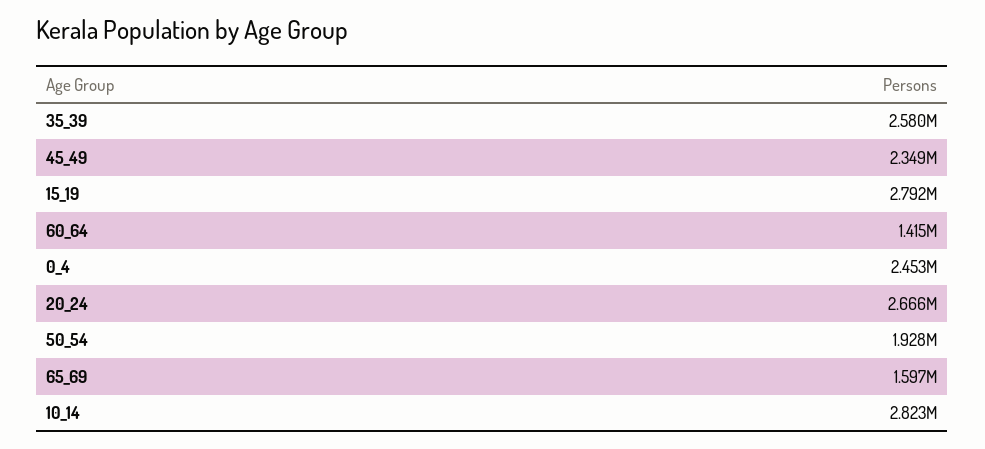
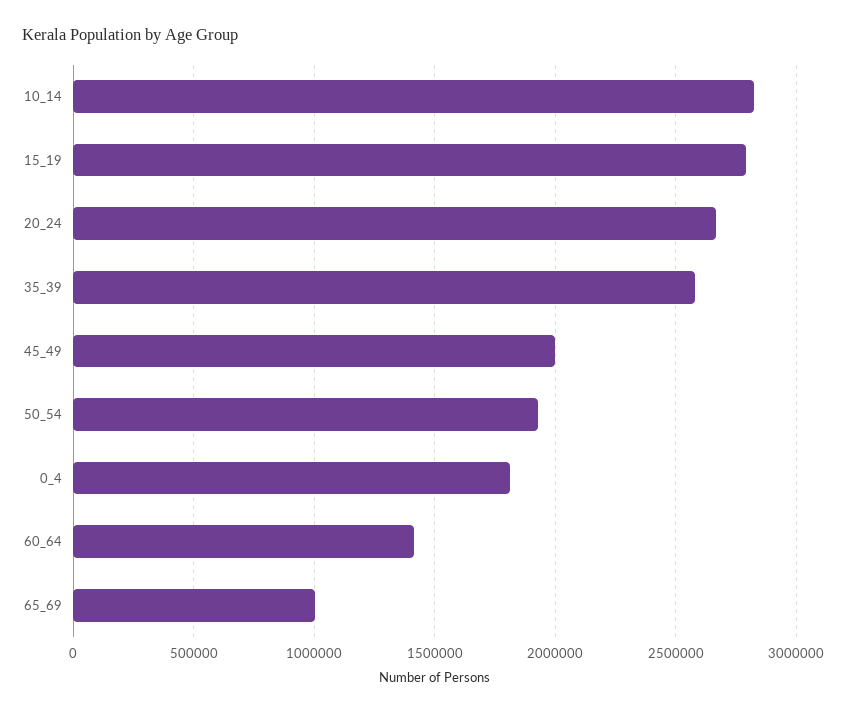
  {
    "35_39": 2580000,
-   "45_49": 2349000,
+   "45_49": 2000000,
    "15_19": 2792000,
    "60_64": 1415000,
-   "0_4": 2453000,
+   "0_4": 1800000,
    "20_24": 2666000,
    "50_54": 1928000,
-   "65_69": 1597000,
+   "65_69": 1000000,
    "10_14": 2823000
  }

